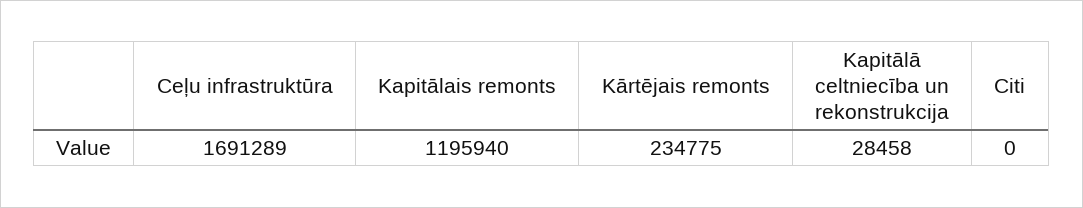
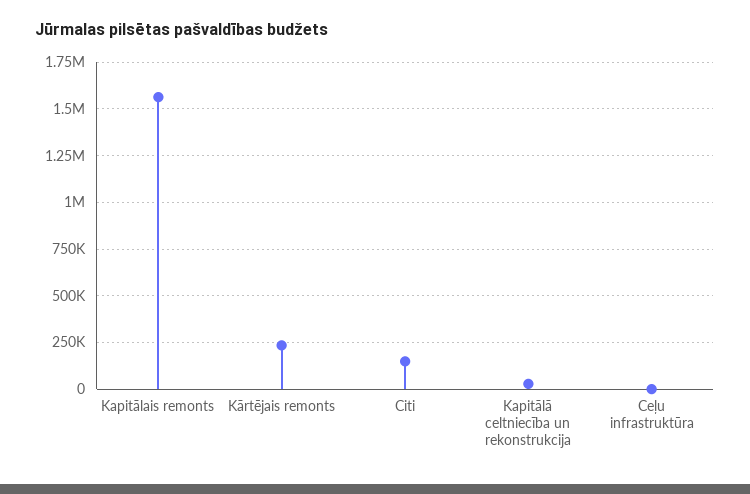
  {
-   "Ceļu infrastruktūra": 1691289,
+   "Ceļu infrastruktūra": 0,
-   "Kapitālais remonts": 1195940,
+   "Kapitālais remonts": 1550000,
    "Kārtējais remonts": 234775,
    "Kapitālā celtniecība un rekonstrukcija": 28458,
-   "Citi": 0
+   "Citi": 150000
  }

